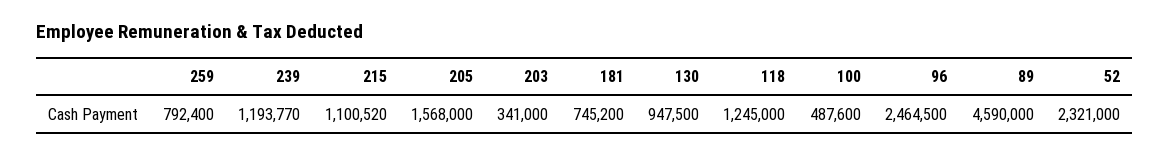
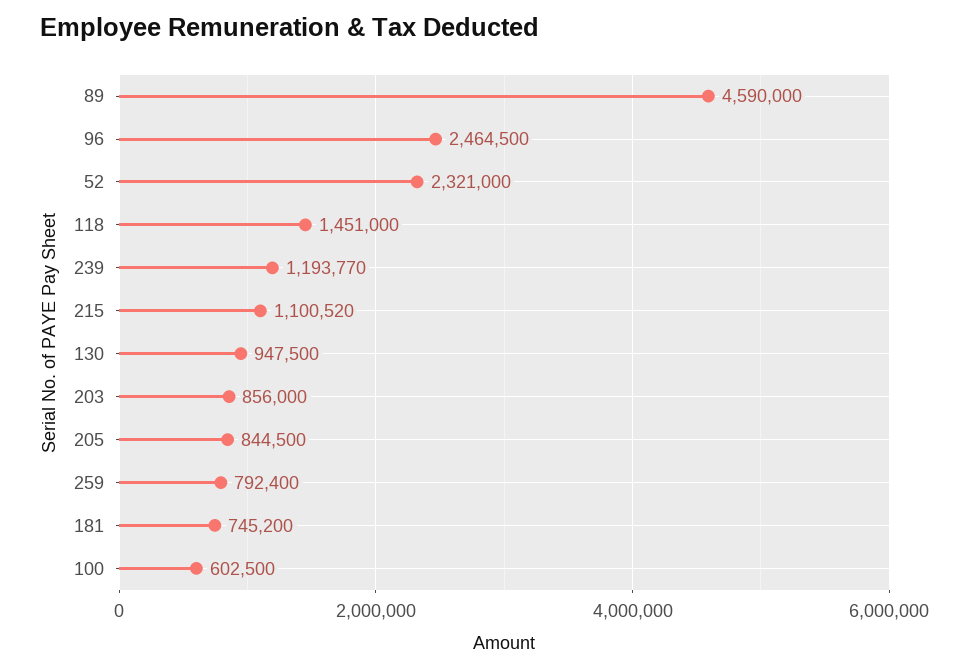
  {
    "259": 792400,
    "239": 1193770,
    "215": 1100520,
-   "205": 1568000,
+   "205": 844500,
-   "203": 341000,
+   "203": 856000,
    "181": 745200,
    "130": 947500,
-   "118": 1245000,
+   "118": 1451000,
-   "100": 487600,
+   "100": 602500,
    "96": 2464500,
    "89": 4590000,
    "52": 2321000
  }

